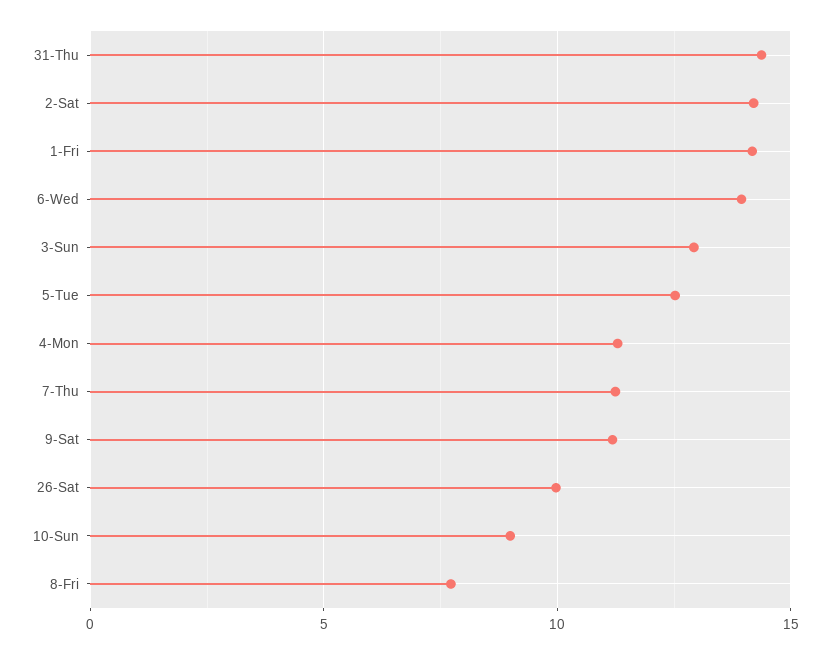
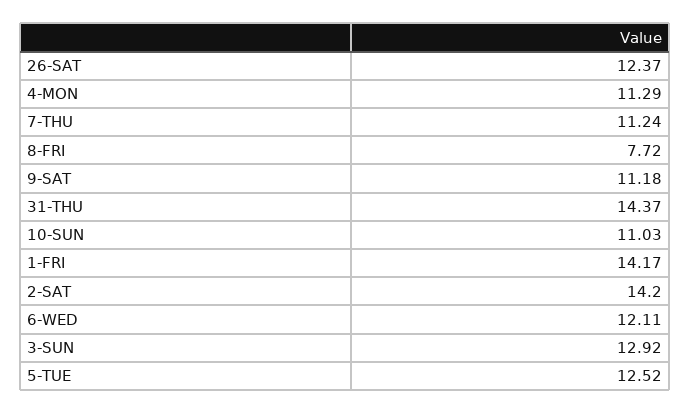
  {
    "31-Thu": 14.37,
    "2-Sat": 14.2,
    "1-Fri": 14.17,
-   "6-Wed": 14,
+   "6-Wed": 12.11,
    "3-Sun": 12.92,
    "5-Tue": 12.52,
    "4-Mon": 11.29,
    "7-Thu": 11.24,
    "9-Sat": 11.18,
-   "26-Sat": 10,
+   "26-Sat": 12.37,
-   "10-Sun": 9,
+   "10-Sun": 11.03,
    "8-Fri": 7.72
  }

